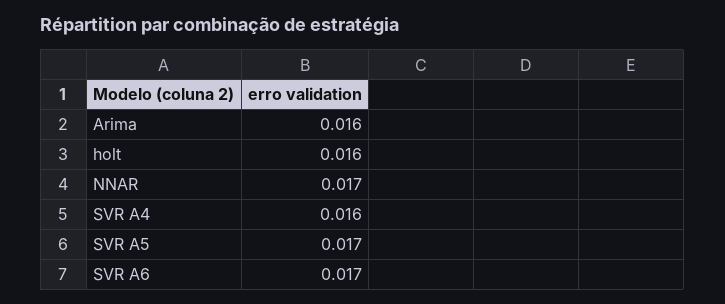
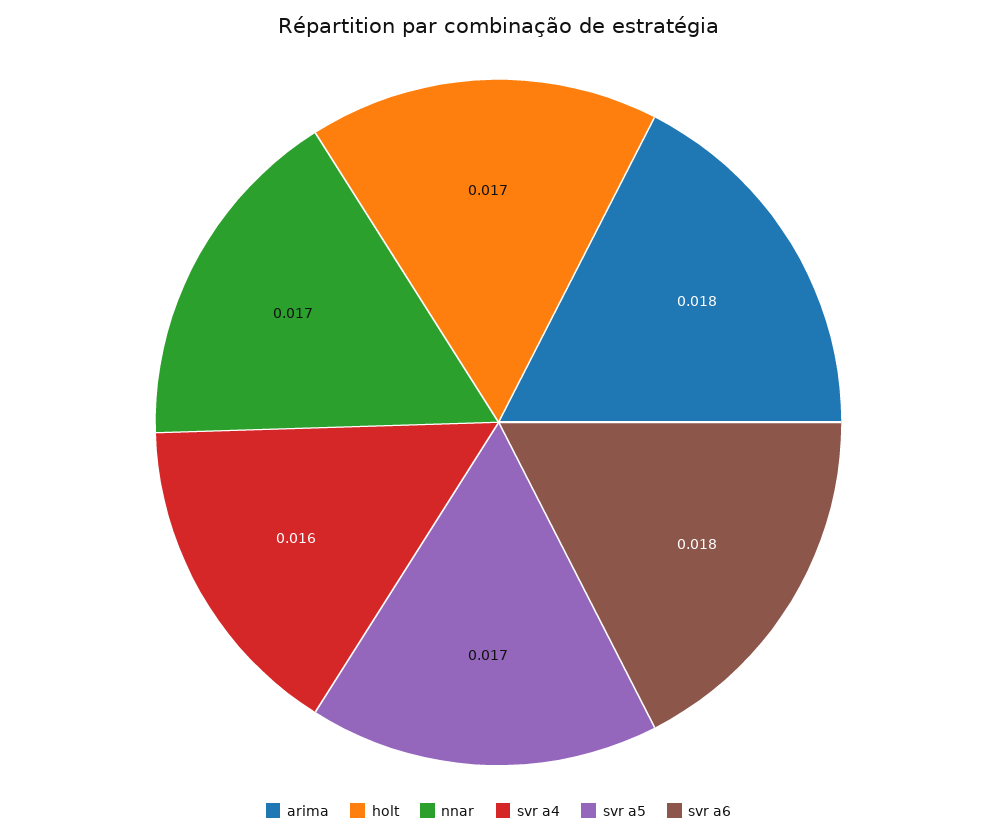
  {
-   "Arima": 0.016,
+   "Arima": 0.018,
-   "holt": 0.016,
+   "holt": 0.017,
    "NNAR": 0.017,
    "SVR A4": 0.016,
    "SVR A5": 0.017,
-   "SVR A6": 0.017
+   "SVR A6": 0.018
  }

